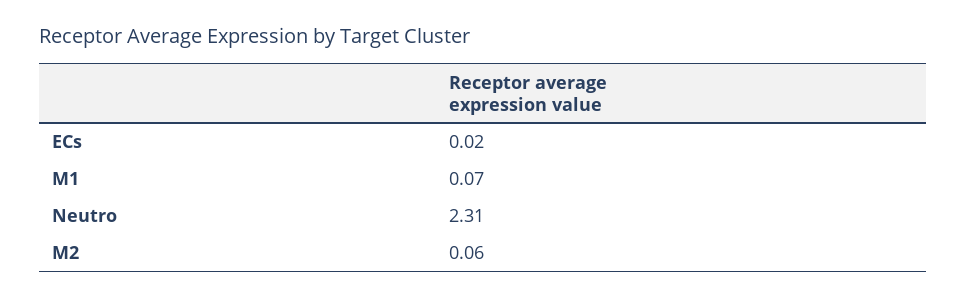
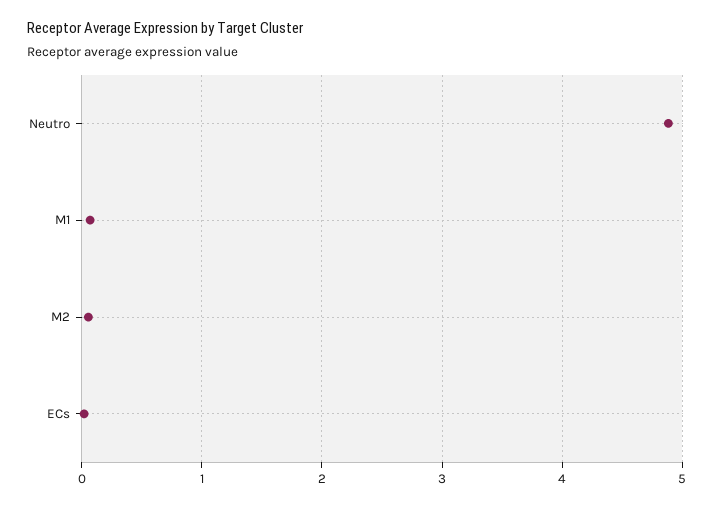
  {
    "ECs": 0.02,
    "M1": 0.07,
-   "Neutro": 2.31,
+   "Neutro": 4.9,
    "M2": 0.06
  }

